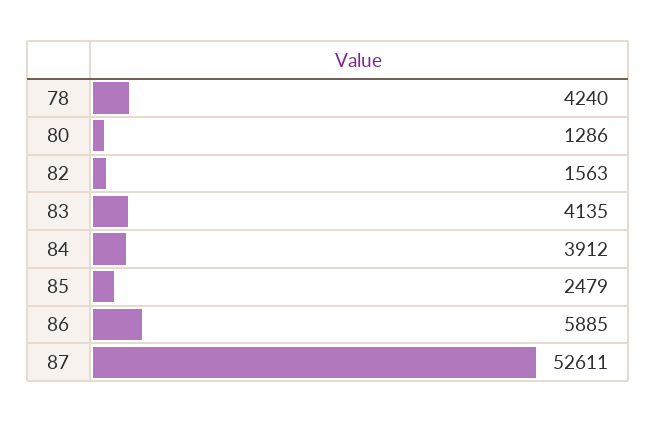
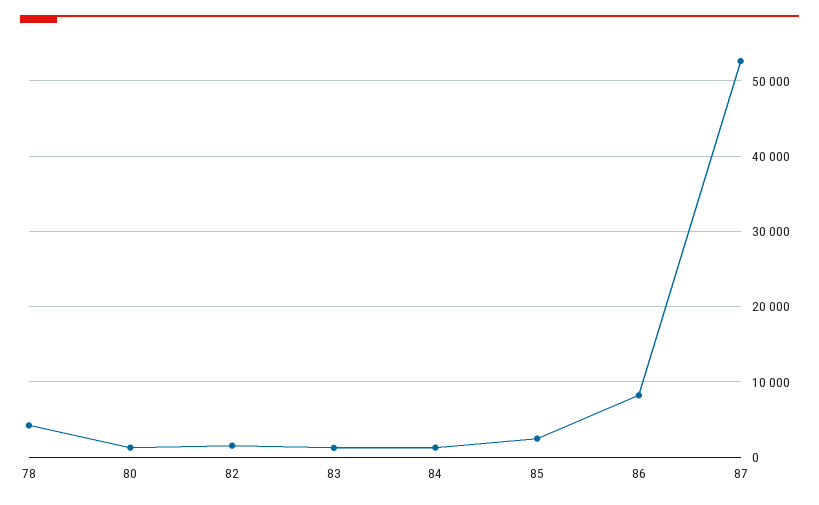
  {
    "78": 4240,
    "80": 1286,
    "82": 1563,
-   "83": 4135,
+   "83": 1000,
-   "84": 3912,
+   "84": 1000,
    "85": 2479,
-   "86": 5885,
+   "86": 8000,
    "87": 52611
  }

